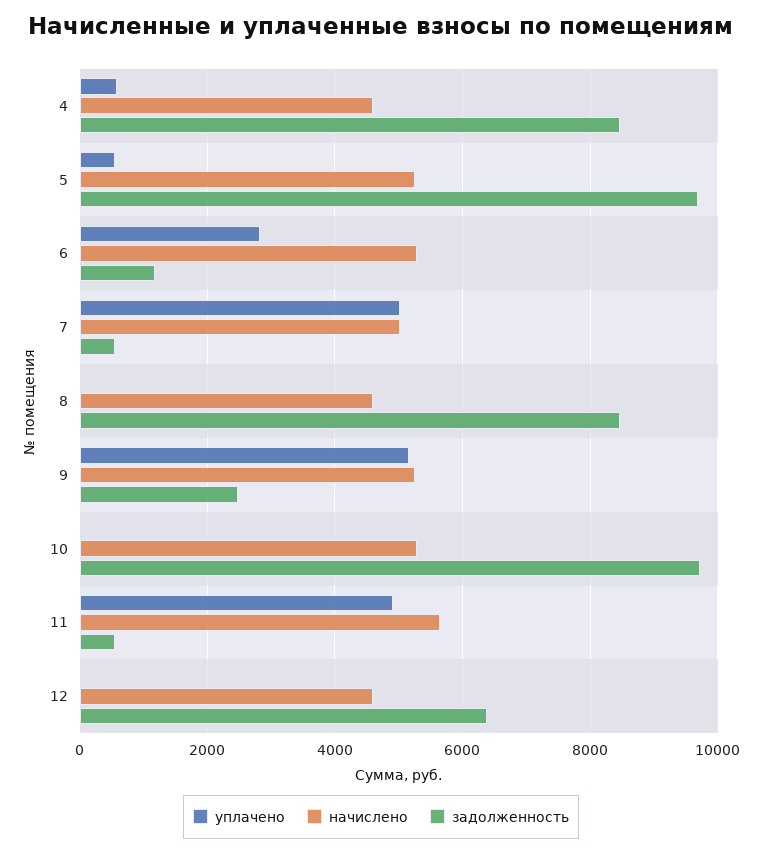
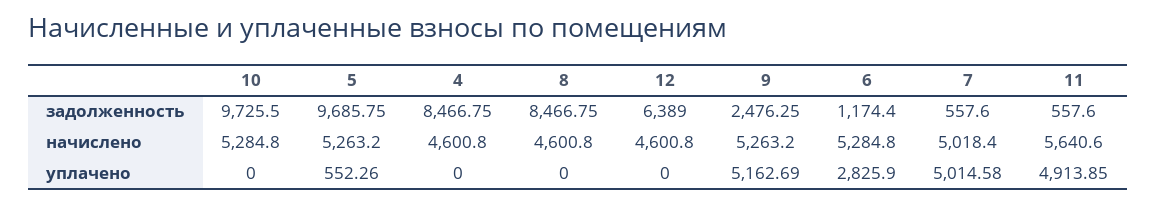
  {
    "уплачено": {
-     "4": 600,
+     "4": 0,
      "5": 552.26,
      "6": 2825.9,
      "7": 5014.58,
      "8": 0,
      "9": 5162.69,
      "10": 0,
      "11": 4913.85,
      "12": 0
    },
    "начислено": {
      "4": 4600.8,
      "5": 5263.2,
      "6": 5284.8,
      "7": 5018.4,
      "8": 4600.8,
      "9": 5263.2,
      "10": 5284.8,
      "11": 5640.6,
      "12": 4600.8
    },
    "задолженность": {
      "4": 8466.75,
      "5": 9685.75,
      "6": 1174.4,
      "7": 557.6,
      "8": 8466.75,
      "9": 2476.25,
      "10": 9725.5,
      "11": 557.6,
      "12": 6389
    }
  }

